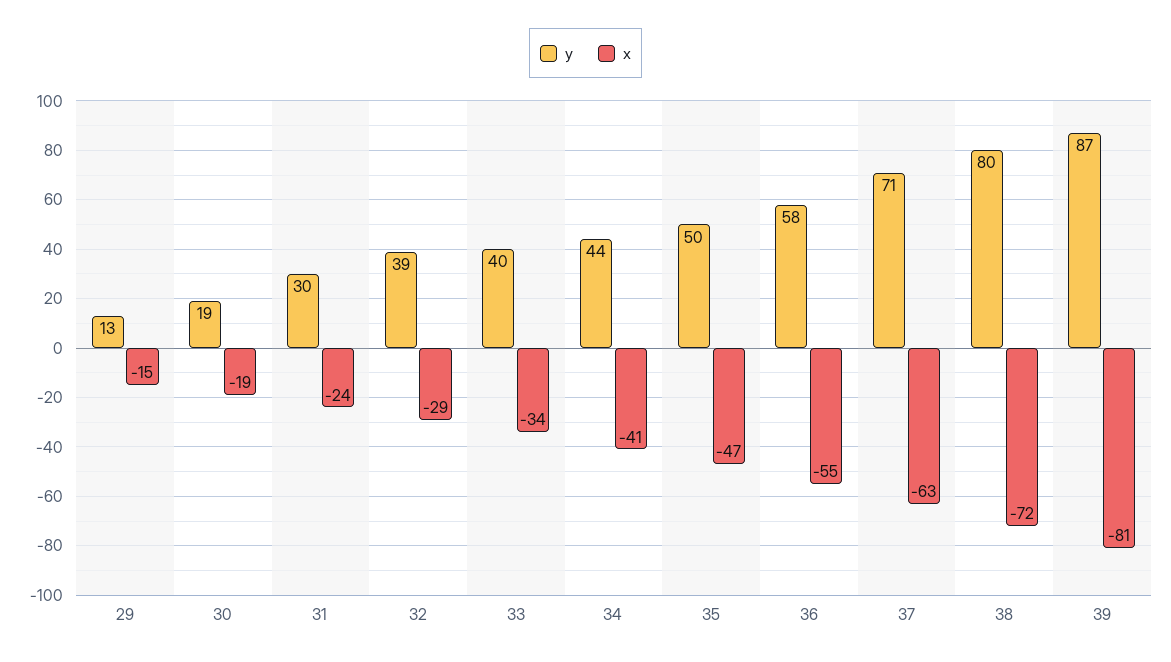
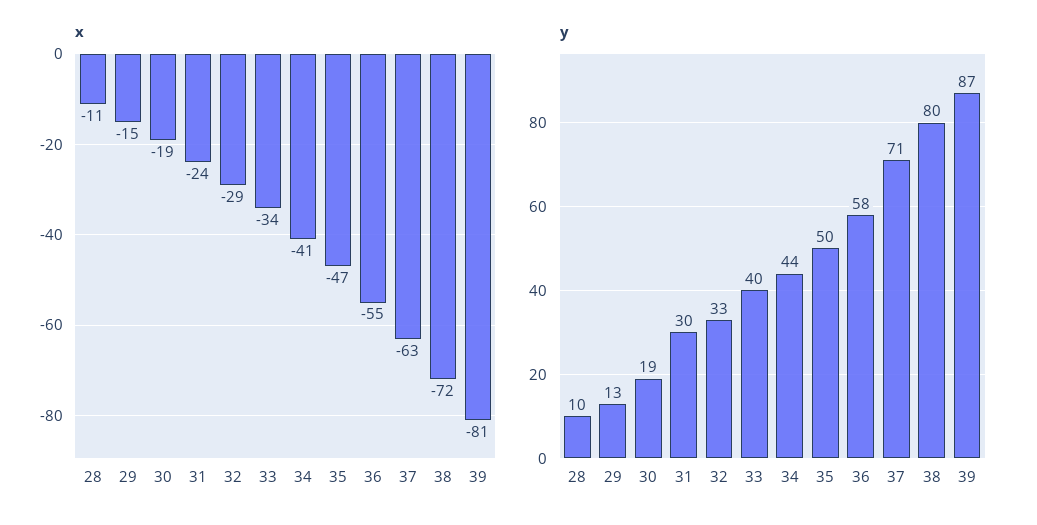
  {
    "y": {
      "29": 13,
      "30": 19,
      "31": 30,
-     "32": 39,
+     "32": 33,
      "33": 40,
      "34": 44,
      "35": 50,
      "36": 58,
      "37": 71,
      "38": 80,
-     "39": 87
+     "39": 87,
+     "28": 10
    },
    "x": {
      "29": -15,
      "30": -19,
      "31": -24,
      "32": -29,
      "33": -34,
      "34": -41,
      "35": -47,
      "36": -55,
      "37": -63,
      "38": -72,
-     "39": -81
+     "39": -81,
+     "28": -11
    }
  }

